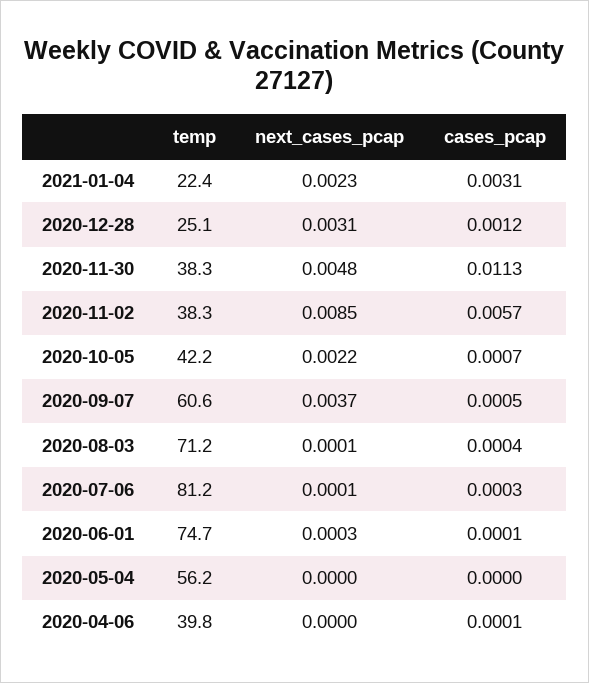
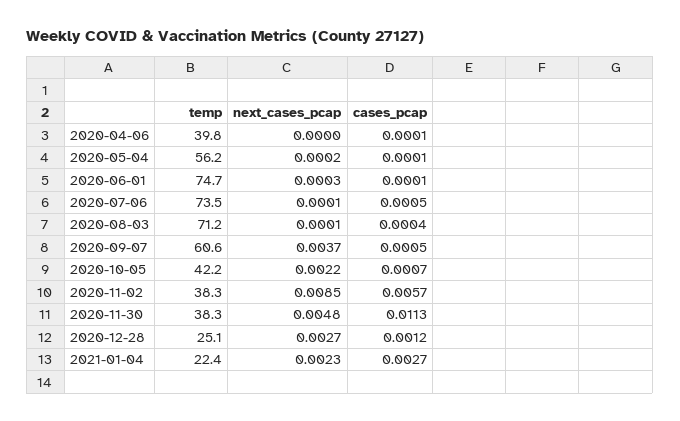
  {
    "temp": {
      "2021-01-04": 22.4,
      "2020-12-28": 25.1,
      "2020-11-30": 38.3,
      "2020-11-02": 38.3,
      "2020-10-05": 42.2,
      "2020-09-07": 60.6,
      "2020-08-03": 71.2,
-     "2020-07-06": 81.2,
+     "2020-07-06": 73.5,
      "2020-06-01": 74.7,
      "2020-05-04": 56.2,
      "2020-04-06": 39.8
    },
    "next_cases_pcap": {
      "2021-01-04": 0.0023,
-     "2020-12-28": 0.0031,
+     "2020-12-28": 0.0027,
      "2020-11-30": 0.0048,
      "2020-11-02": 0.0085,
      "2020-10-05": 0.0022,
      "2020-09-07": 0.0037,
      "2020-08-03": 0.0001,
      "2020-07-06": 0.0001,
      "2020-06-01": 0.0003,
-     "2020-05-04": 0,
+     "2020-05-04": 0.0002,
      "2020-04-06": 0
    },
    "cases_pcap": {
-     "2021-01-04": 0.0031,
+     "2021-01-04": 0.0027,
      "2020-12-28": 0.0012,
      "2020-11-30": 0.0113,
      "2020-11-02": 0.0057,
      "2020-10-05": 0.0007,
      "2020-09-07": 0.0005,
      "2020-08-03": 0.0004,
-     "2020-07-06": 0.0003,
+     "2020-07-06": 0.0005,
      "2020-06-01": 0.0001,
-     "2020-05-04": 0,
+     "2020-05-04": 0.0001,
      "2020-04-06": 0.0001
    }
  }

